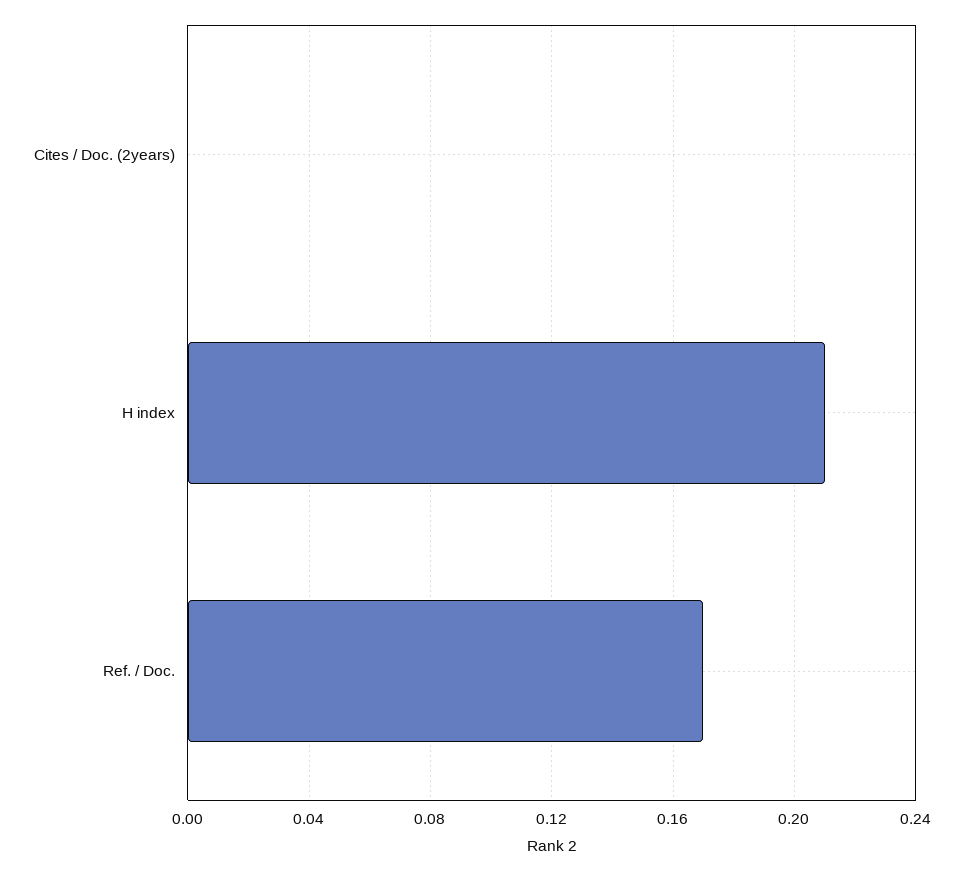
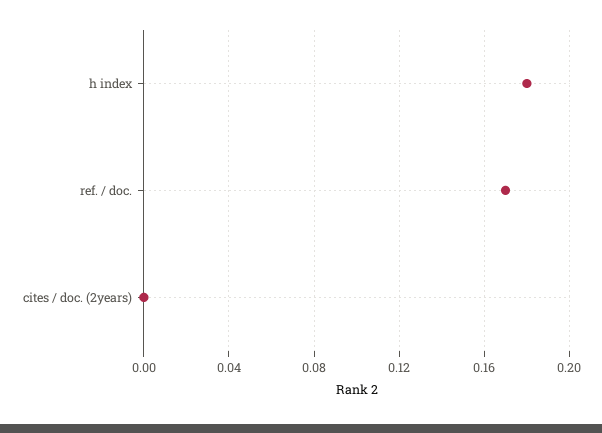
  {
    "Cites / Doc. (2years)": 0,
-   "H index": 0.21,
+   "H index": 0.18,
    "Ref. / Doc.": 0.17
  }

